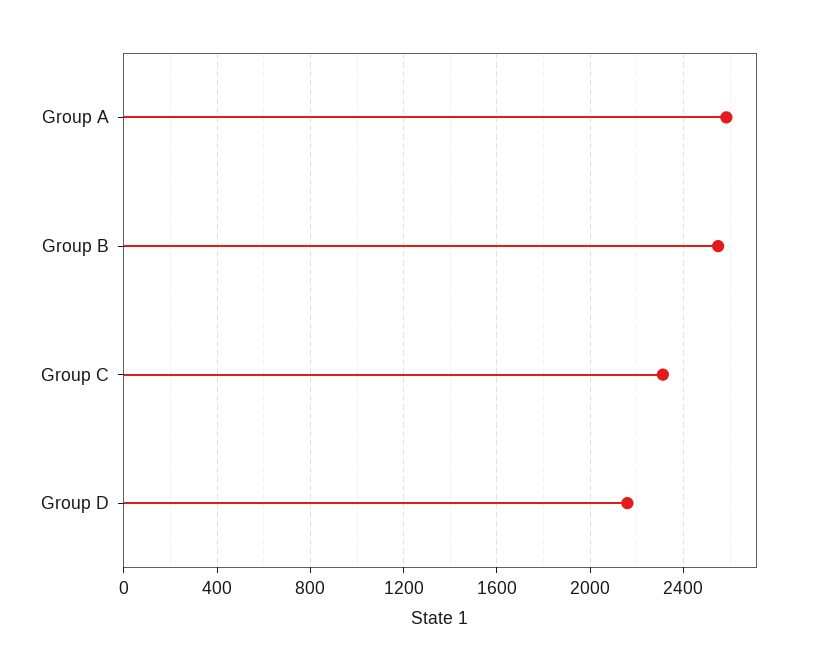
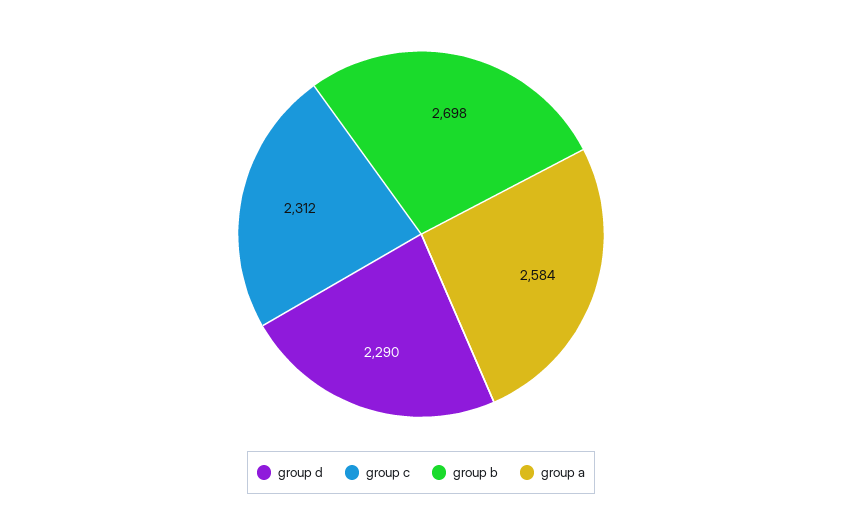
  {
    "Group A": 2584,
-   "Group B": 2550,
+   "Group B": 2698,
    "Group C": 2312,
-   "Group D": 2150
+   "Group D": 2290
  }

